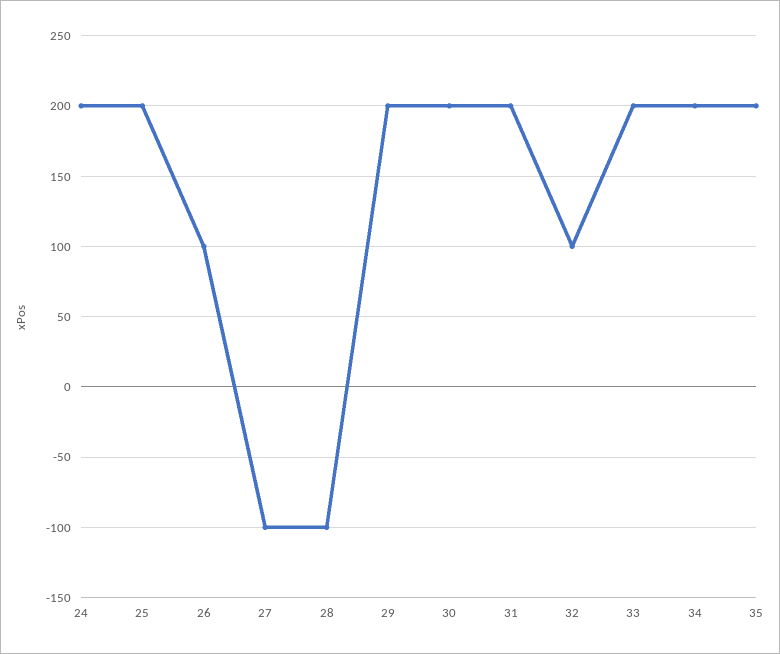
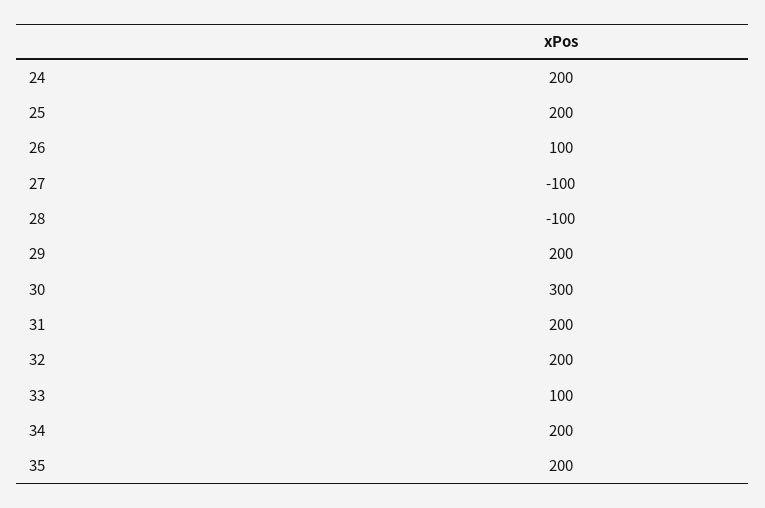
  {
    "24": 200,
    "25": 200,
    "26": 100,
    "27": -100,
    "28": -100,
    "29": 200,
-   "30": 200,
+   "30": 300,
    "31": 200,
-   "32": 100,
+   "32": 200,
-   "33": 200,
+   "33": 100,
    "34": 200,
    "35": 200
  }

